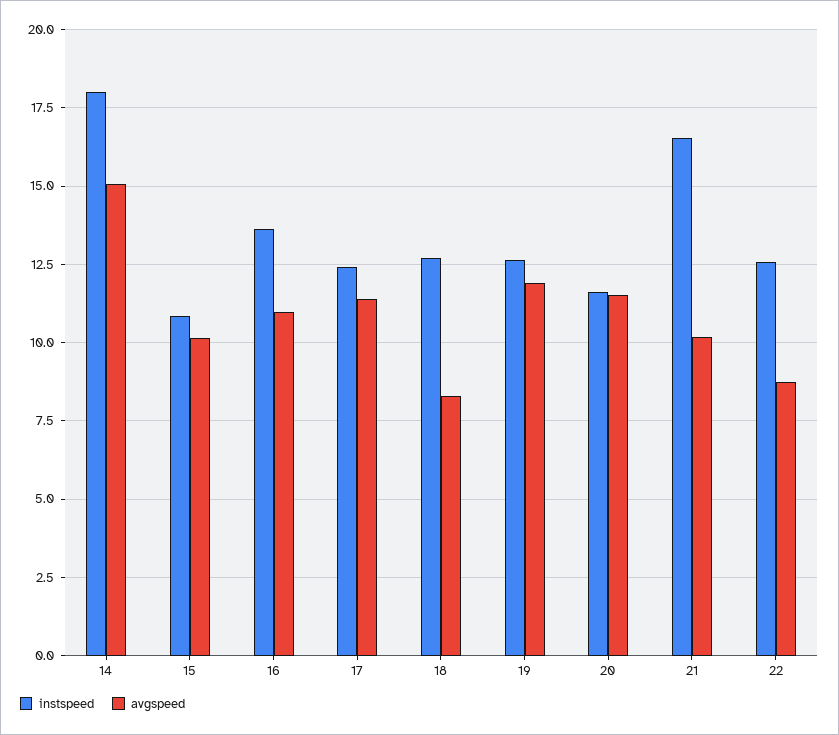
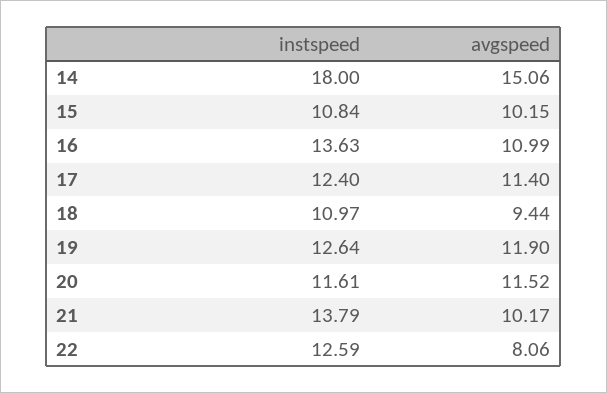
  {
    "instspeed": {
      "14": 18,
      "15": 10.84,
      "16": 13.63,
      "17": 12.4,
-     "18": 12.75,
+     "18": 10.97,
      "19": 12.64,
      "20": 11.61,
-     "21": 16.5,
+     "21": 13.79,
      "22": 12.59
    },
    "avgspeed": {
      "14": 15.06,
      "15": 10.15,
      "16": 10.99,
      "17": 11.4,
-     "18": 8.25,
+     "18": 9.44,
      "19": 11.9,
      "20": 11.52,
      "21": 10.17,
-     "22": 8.75
+     "22": 8.06
    }
  }

